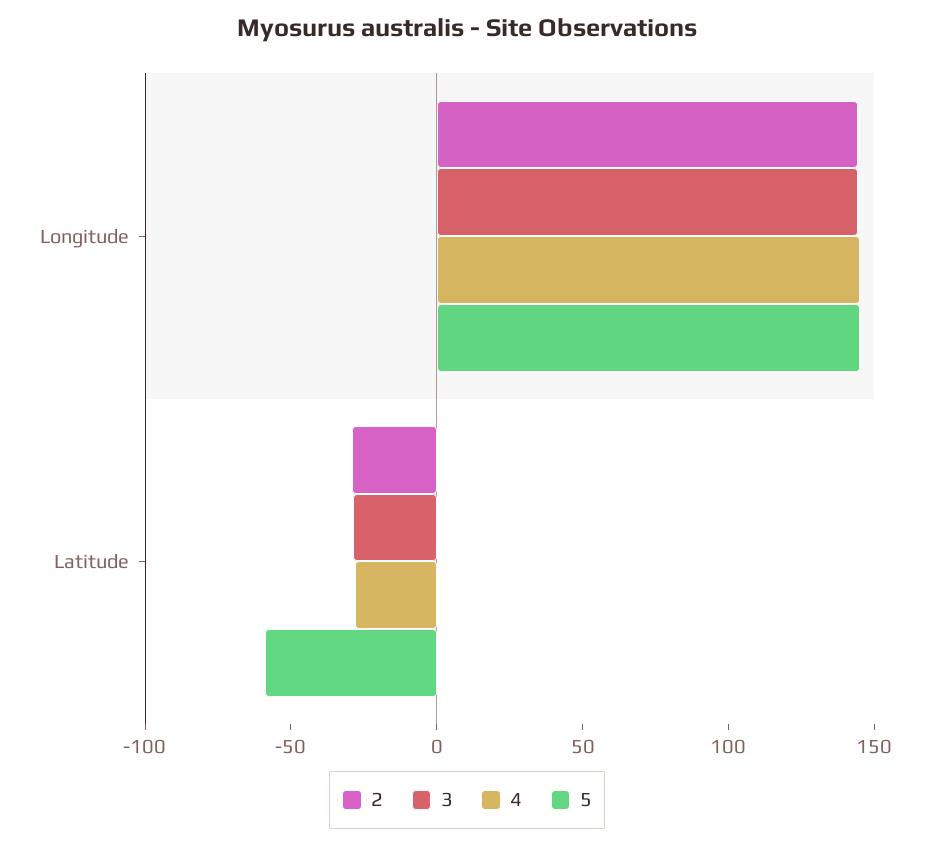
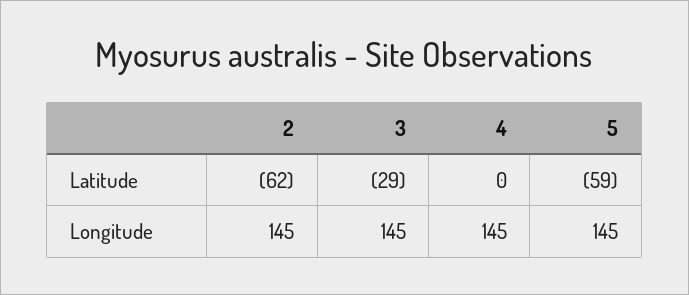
  {
    "2": {
      "Longitude": 145,
-     "Latitude": -30
+     "Latitude": -62
    },
    "3": {
      "Longitude": 145,
      "Latitude": -29
    },
    "4": {
      "Longitude": 145,
-     "Latitude": -30
+     "Latitude": 0
    },
    "5": {
      "Longitude": 145,
      "Latitude": -59
    }
  }

